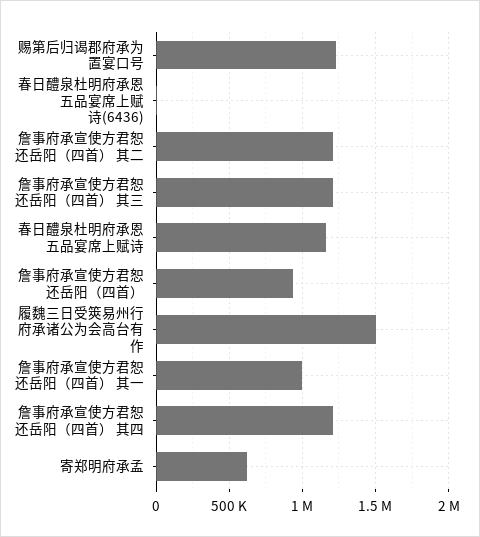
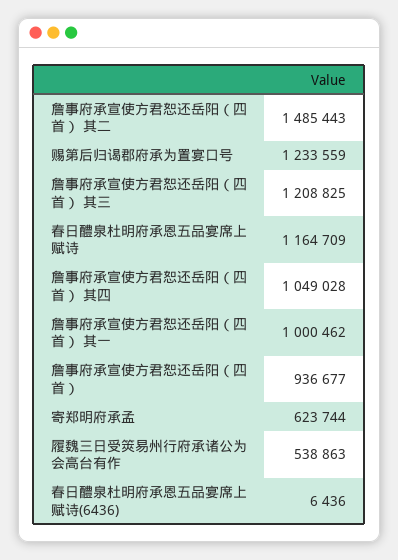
  {
    "赐第后归谒郡府承为置宴口号": 1233559,
    "春日醴泉杜明府承恩五品宴席上赋诗(6436)": 6436,
-   "詹事府承宣使方君恕还岳阳（四首） 其二": 1200000,
+   "詹事府承宣使方君恕还岳阳（四首） 其二": 1485443,
    "詹事府承宣使方君恕还岳阳（四首） 其三": 1208825,
    "春日醴泉杜明府承恩五品宴席上赋诗": 1164709,
    "詹事府承宣使方君恕还岳阳（四首）": 936677,
-   "履魏三日受筴易州行府承诸公为会高台有作": 1500000,
+   "履魏三日受筴易州行府承诸公为会高台有作": 538863,
    "詹事府承宣使方君恕还岳阳（四首） 其一": 1000462,
-   "詹事府承宣使方君恕还岳阳（四首） 其四": 1200000,
+   "詹事府承宣使方君恕还岳阳（四首） 其四": 1049028,
    "寄郑明府承孟": 623744
  }

